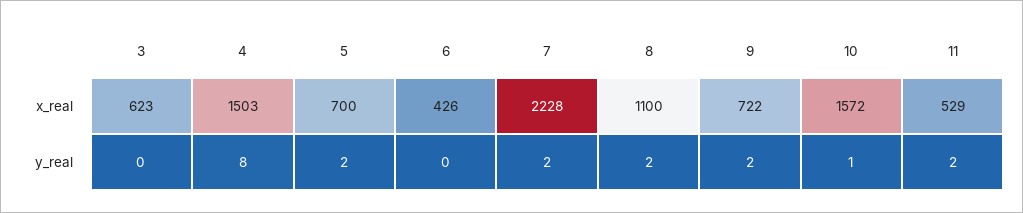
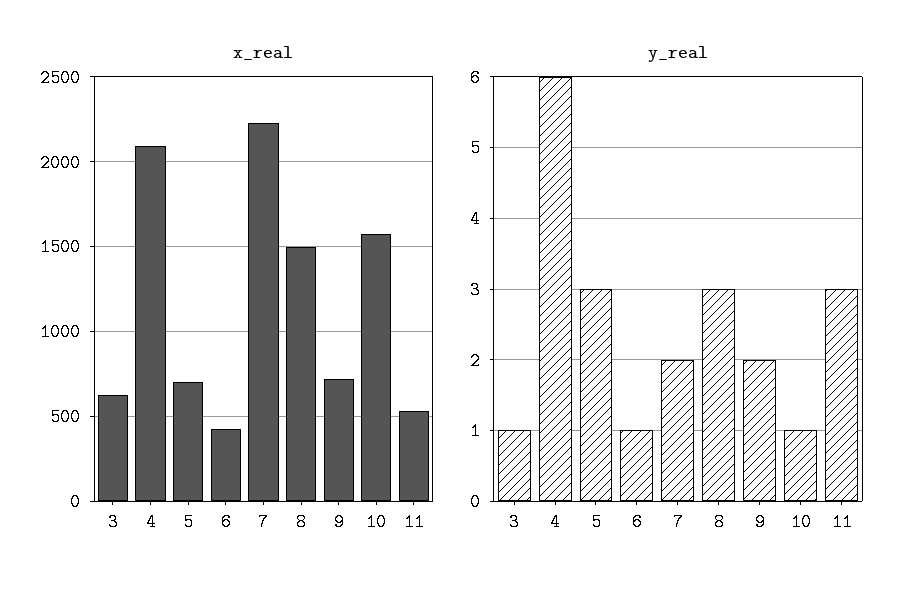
  {
    "x_real": {
      "3": 623,
-     "4": 1503,
+     "4": 2100,
      "5": 700,
      "6": 426,
      "7": 2228,
-     "8": 1100,
+     "8": 1500,
      "9": 722,
      "10": 1572,
      "11": 529
    },
    "y_real": {
-     "3": 0,
+     "3": 1,
-     "4": 8,
+     "4": 6,
-     "5": 2,
+     "5": 3,
-     "6": 0,
+     "6": 1,
      "7": 2,
-     "8": 2,
+     "8": 3,
      "9": 2,
      "10": 1,
-     "11": 2
+     "11": 3
    }
  }

